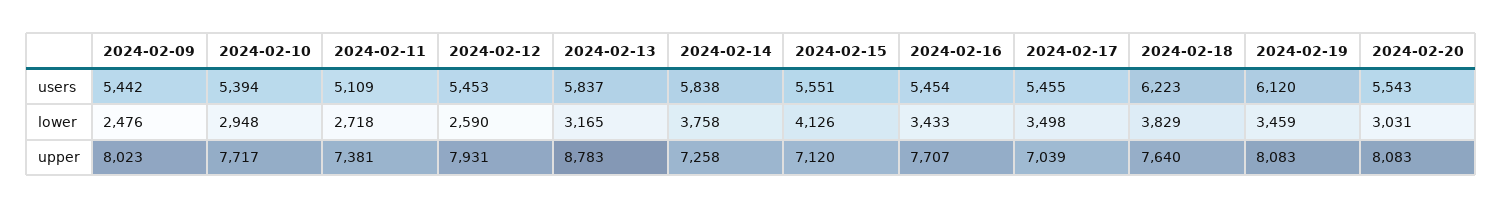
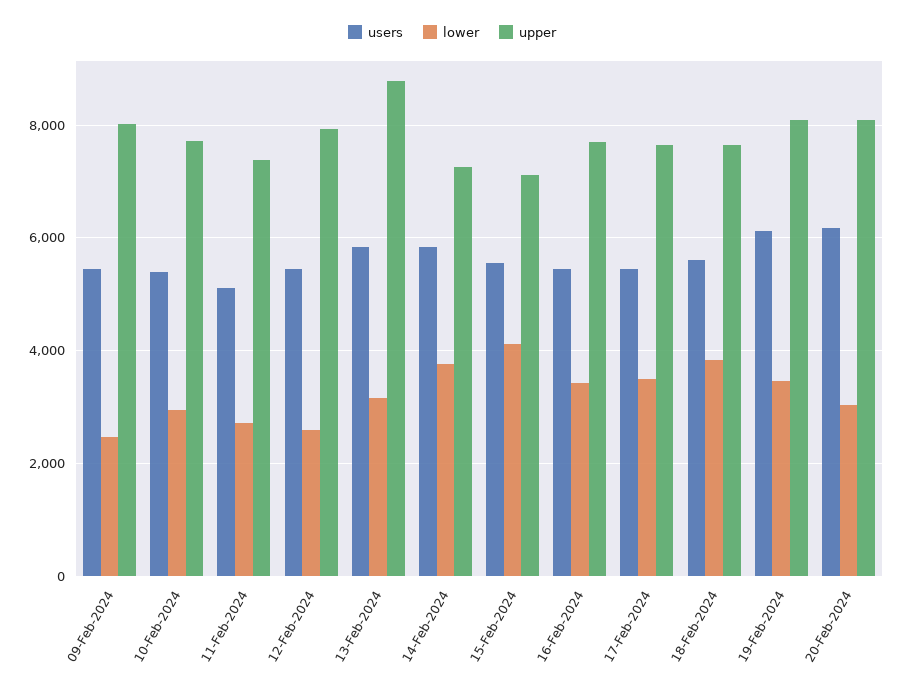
  {
    "users": {
      "2024-02-09": 5442,
      "2024-02-10": 5394,
      "2024-02-11": 5109,
      "2024-02-12": 5453,
      "2024-02-13": 5837,
      "2024-02-14": 5838,
      "2024-02-15": 5551,
      "2024-02-16": 5454,
      "2024-02-17": 5455,
-     "2024-02-18": 6223,
+     "2024-02-18": 5600,
      "2024-02-19": 6120,
-     "2024-02-20": 5543
+     "2024-02-20": 6200
    },
    "lower": {
      "2024-02-09": 2476,
      "2024-02-10": 2948,
      "2024-02-11": 2718,
      "2024-02-12": 2590,
      "2024-02-13": 3165,
      "2024-02-14": 3758,
      "2024-02-15": 4126,
      "2024-02-16": 3433,
      "2024-02-17": 3498,
      "2024-02-18": 3829,
      "2024-02-19": 3459,
      "2024-02-20": 3031
    },
    "upper": {
      "2024-02-09": 8023,
      "2024-02-10": 7717,
      "2024-02-11": 7381,
      "2024-02-12": 7931,
      "2024-02-13": 8783,
      "2024-02-14": 7258,
      "2024-02-15": 7120,
      "2024-02-16": 7707,
-     "2024-02-17": 7039,
+     "2024-02-17": 7600,
      "2024-02-18": 7640,
      "2024-02-19": 8083,
      "2024-02-20": 8083
    }
  }

